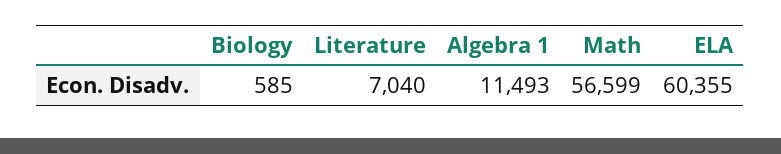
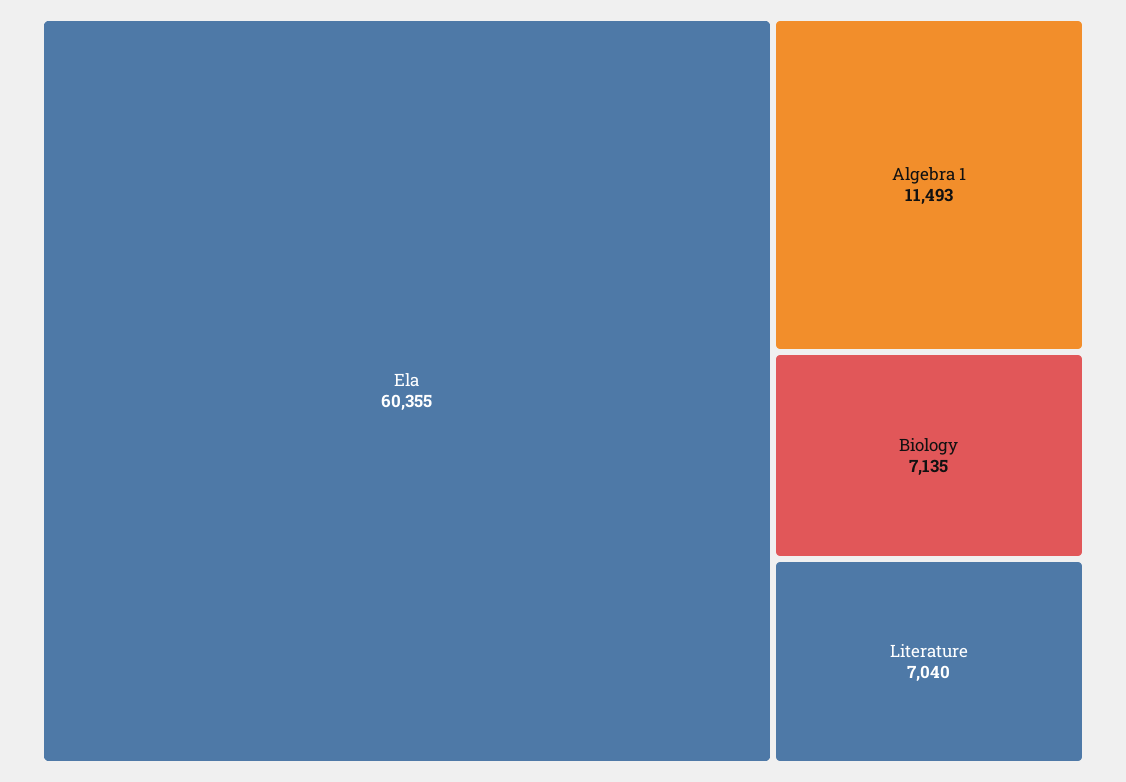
  {
-   "Biology": 585,
+   "Biology": 7135,
    "Literature": 7040,
    "Algebra 1": 11493,
-   "Math": 56599,
    "ELA": 60355
  }

